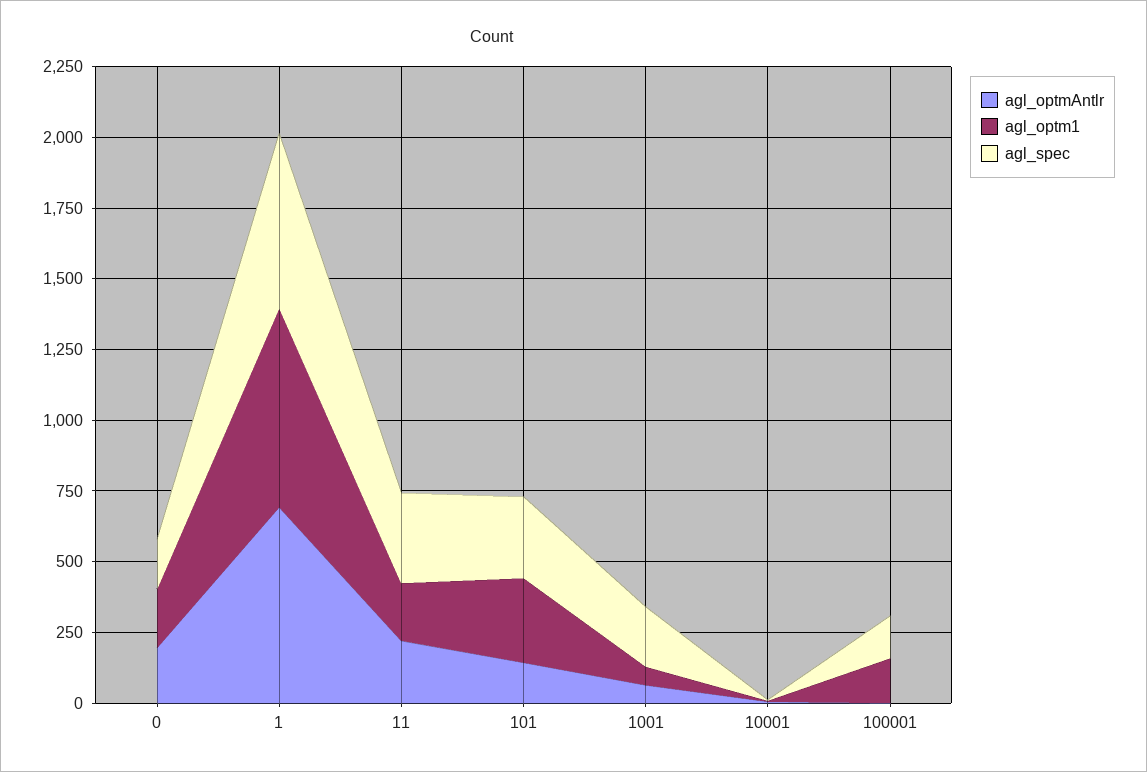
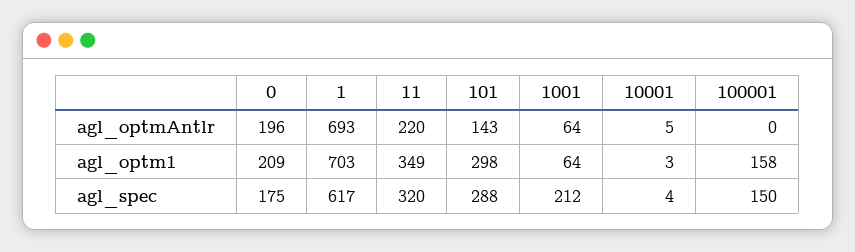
  {
    "agl_optmAntlr": {
      "0": 196,
      "1": 693,
      "11": 220,
      "101": 143,
      "1001": 64,
      "10001": 5,
      "100001": 0
    },
    "agl_optm1": {
      "0": 209,
      "1": 703,
-     "11": 200,
+     "11": 349,
      "101": 298,
      "1001": 64,
      "10001": 3,
      "100001": 158
    },
    "agl_spec": {
      "0": 175,
      "1": 617,
      "11": 320,
      "101": 288,
      "1001": 212,
      "10001": 4,
      "100001": 150
    }
  }

